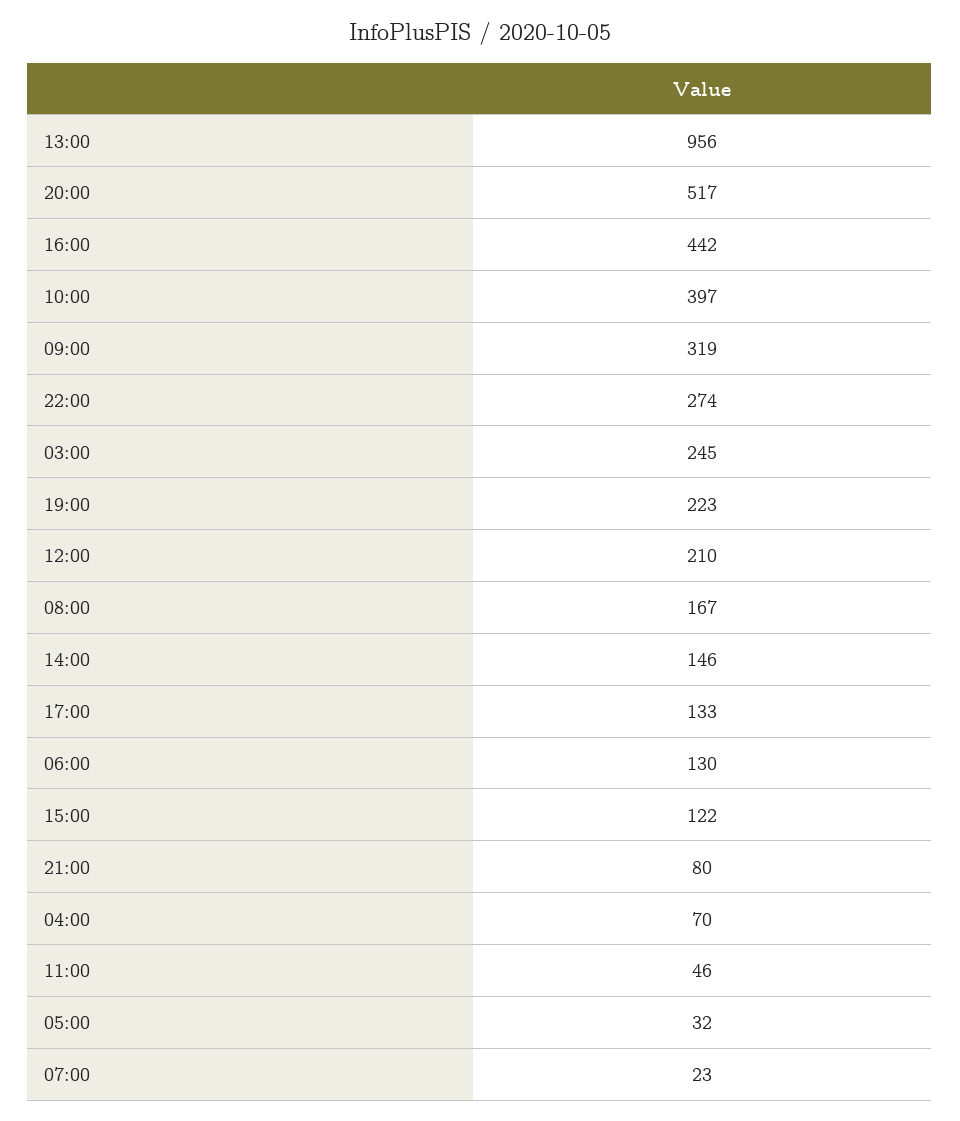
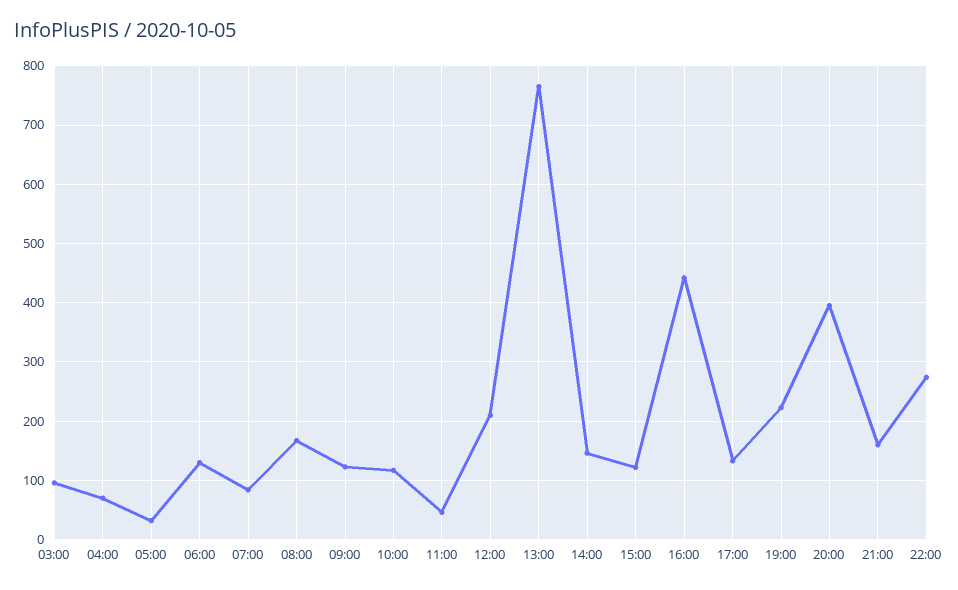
  {
-   "13:00": 956,
+   "13:00": 760,
-   "20:00": 517,
+   "20:00": 400,
    "16:00": 442,
-   "10:00": 397,
+   "10:00": 120,
-   "09:00": 319,
+   "09:00": 120,
    "22:00": 274,
-   "03:00": 245,
+   "03:00": 100,
    "19:00": 223,
    "12:00": 210,
    "08:00": 167,
    "14:00": 146,
    "17:00": 133,
    "06:00": 130,
    "15:00": 122,
-   "21:00": 80,
+   "21:00": 160,
    "04:00": 70,
    "11:00": 46,
    "05:00": 32,
-   "07:00": 23
+   "07:00": 80
  }

